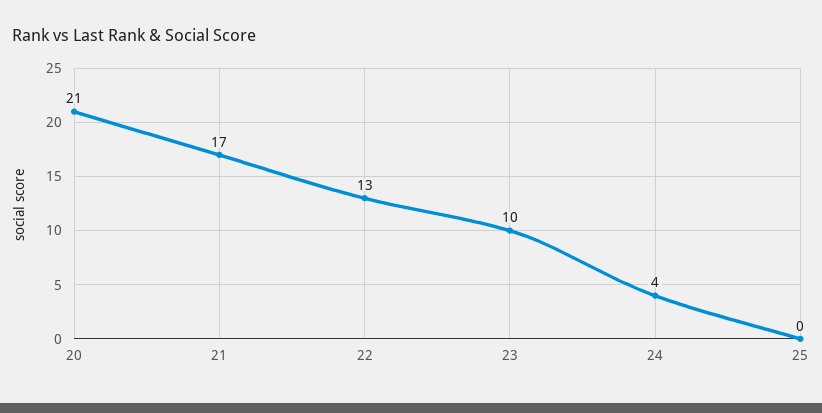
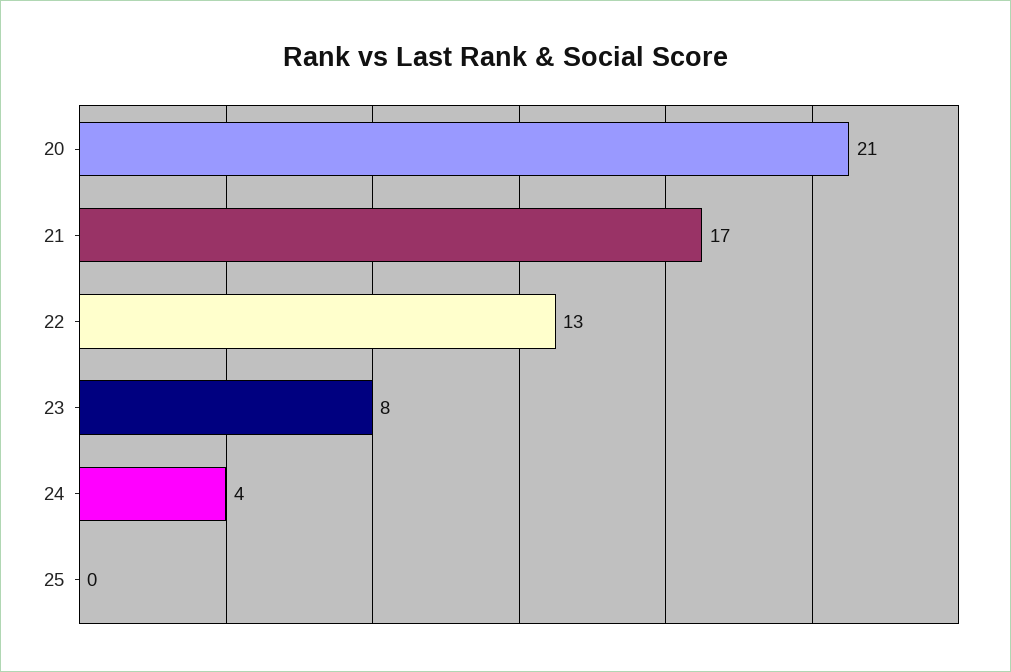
  {
    "20": 21,
    "21": 17,
    "22": 13,
-   "23": 10,
+   "23": 8,
    "24": 4,
    "25": 0
  }

